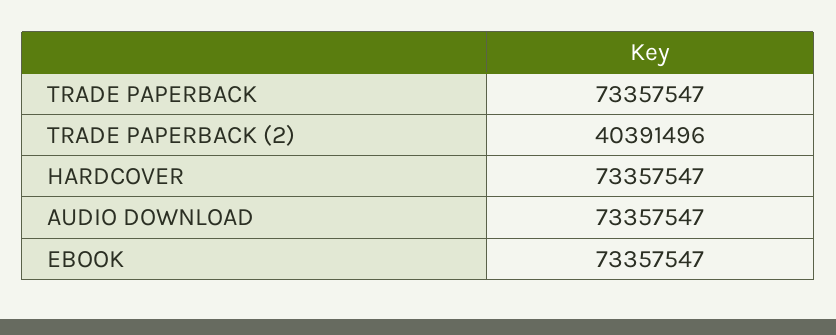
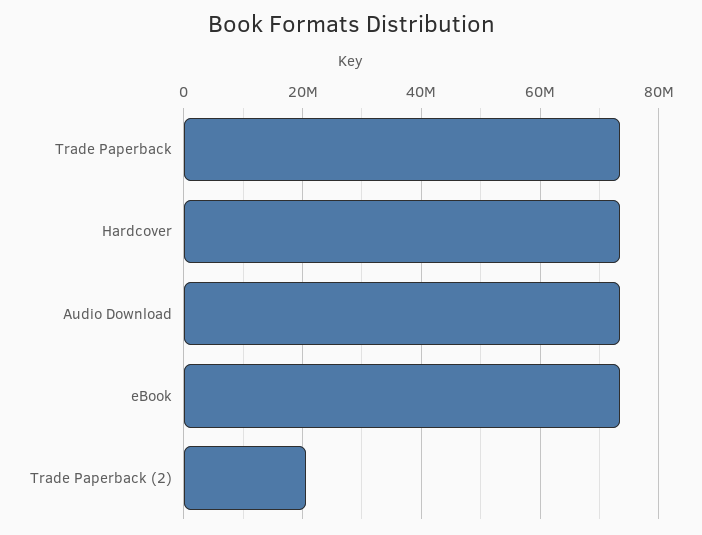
  {
    "TRADE PAPERBACK": 73357547,
-   "TRADE PAPERBACK (2)": 40391496,
+   "TRADE PAPERBACK (2)": 20000000,
    "HARDCOVER": 73357547,
    "AUDIO DOWNLOAD": 73357547,
    "EBOOK": 73357547
  }

